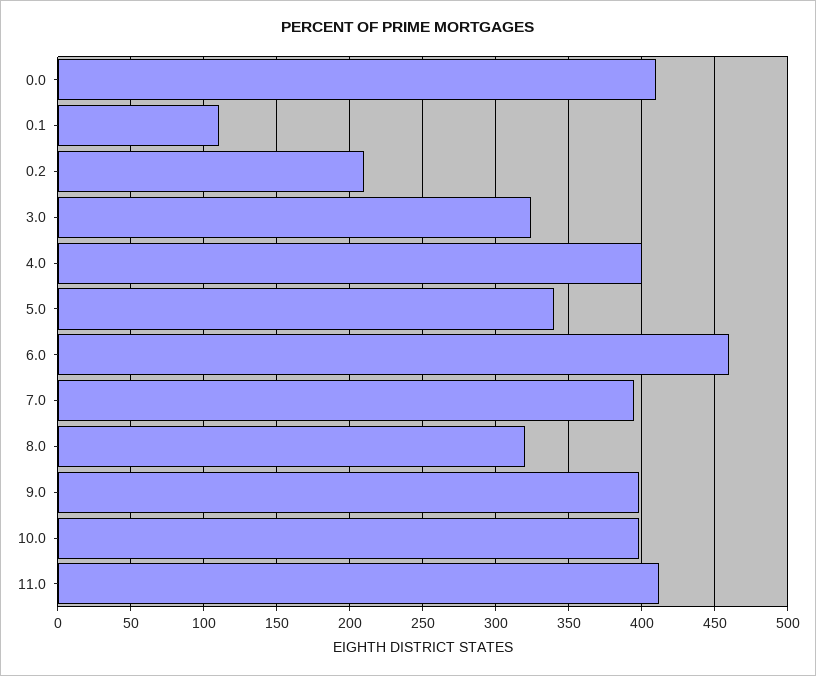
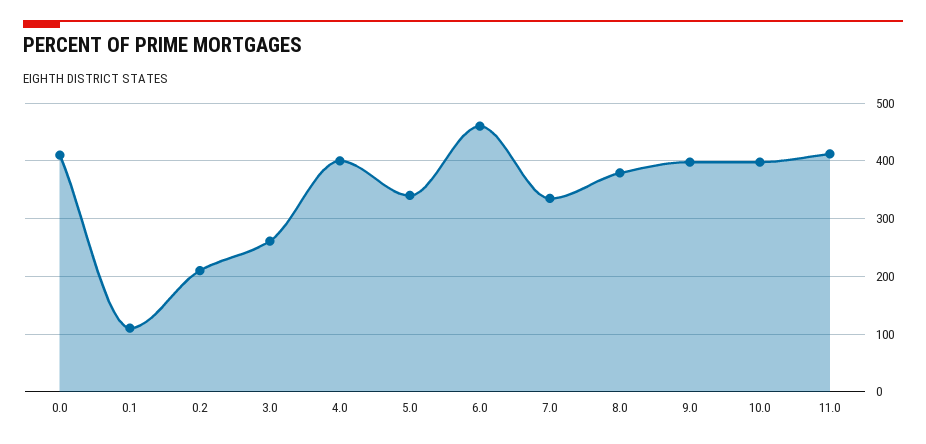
  {
    "0.0": 410,
    "0.1": 110,
    "0.2": 210,
-   "3.0": 325,
+   "3.0": 260,
    "4.0": 400,
    "5.0": 340,
    "6.0": 460,
-   "7.0": 395,
+   "7.0": 340,
-   "8.0": 320,
+   "8.0": 380,
    "9.0": 400,
    "10.0": 400,
    "11.0": 410
  }

